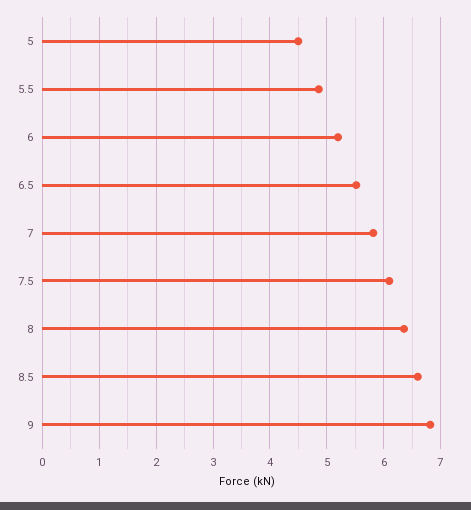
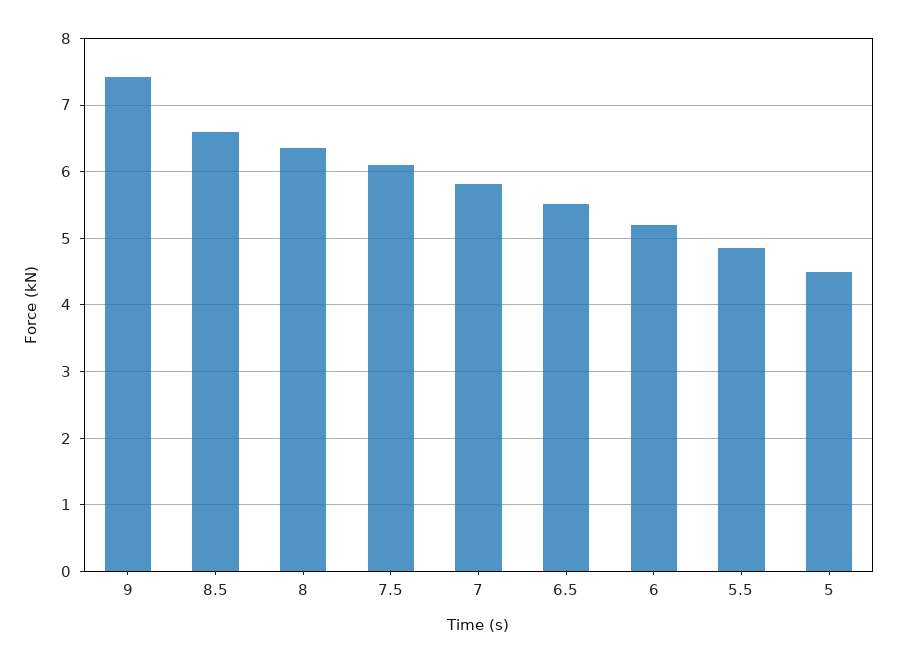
  {
    "5": 4.5,
    "5.5": 4.9,
    "6": 5.2,
    "6.5": 5.5,
    "7": 5.8,
    "7.5": 6.1,
    "8": 6.4,
    "8.5": 6.6,
-   "9": 6.8
+   "9": 7.4
  }

